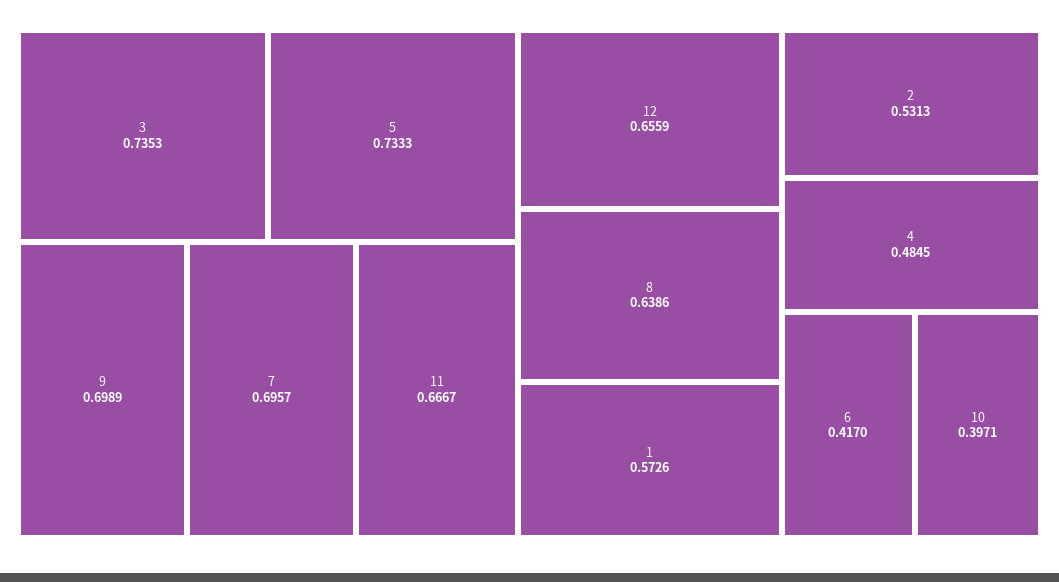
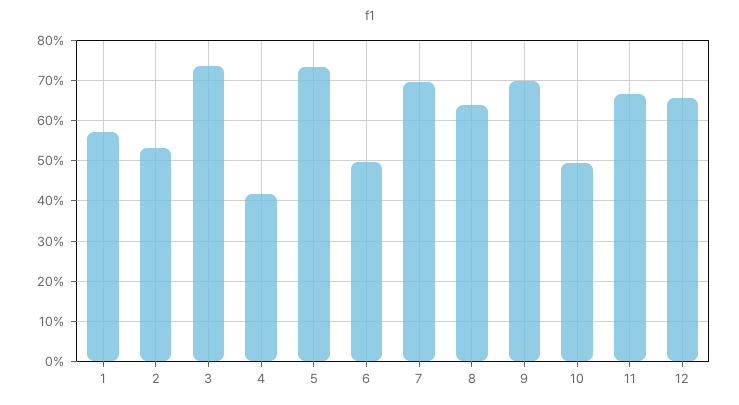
  {
    "3": 0.7353,
    "5": 0.7333,
    "9": 0.6989,
    "7": 0.6957,
    "11": 0.6667,
    "12": 0.6559,
    "8": 0.6386,
    "1": 0.5726,
    "2": 0.5313,
-   "4": 0.4845,
+   "4": 0.42,
-   "6": 0.417,
+   "6": 0.5,
-   "10": 0.3971
+   "10": 0.5
  }

